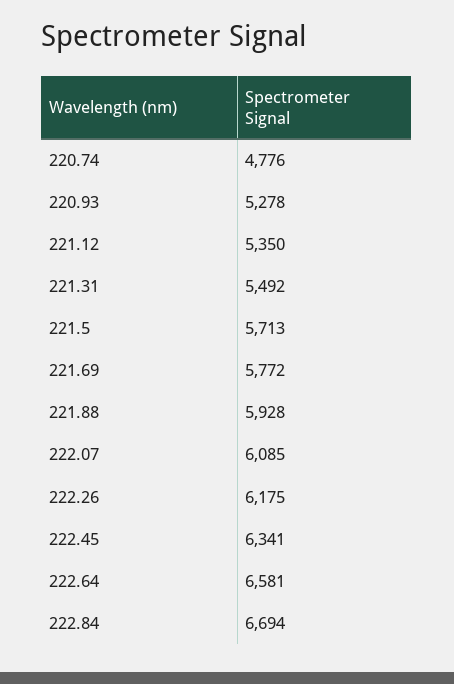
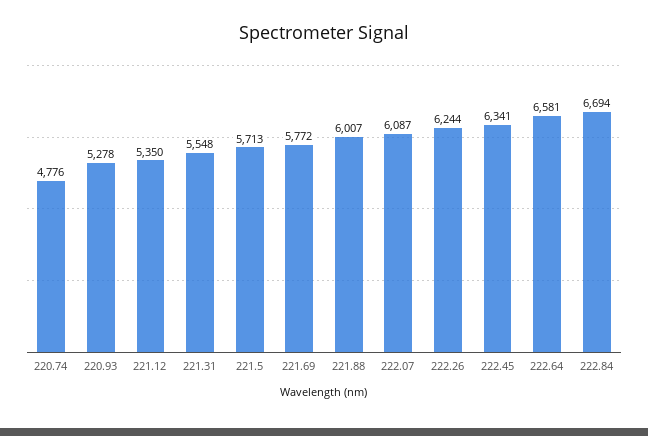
  {
    "220.74": 4776,
    "220.93": 5278,
    "221.12": 5350,
-   "221.31": 5492,
+   "221.31": 5548,
    "221.5": 5713,
    "221.69": 5772,
-   "221.88": 5928,
+   "221.88": 6007,
-   "222.07": 6085,
+   "222.07": 6087,
-   "222.26": 6175,
+   "222.26": 6244,
    "222.45": 6341,
    "222.64": 6581,
    "222.84": 6694
  }

